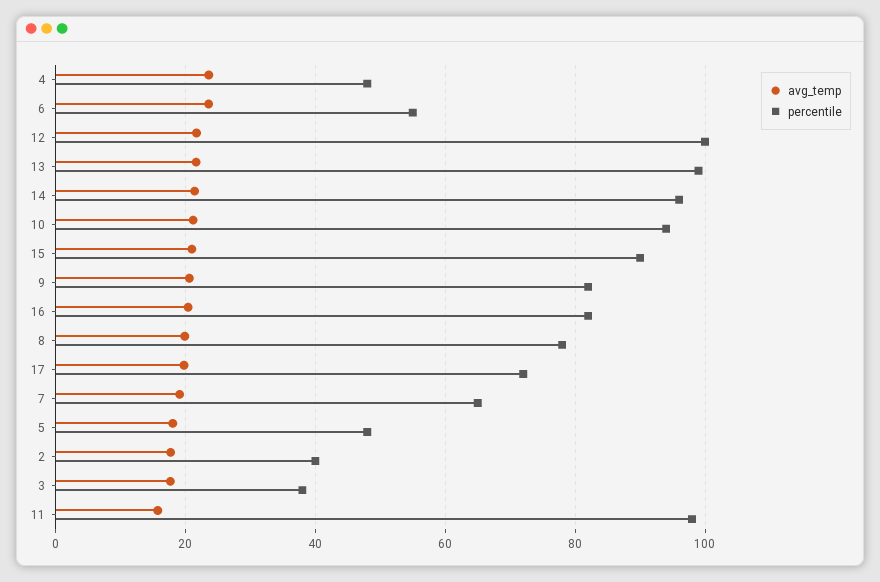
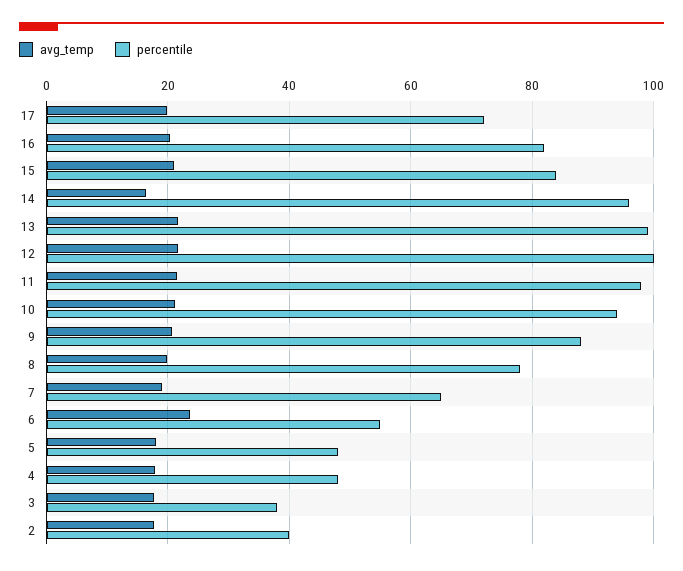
  {
    "avg_temp": {
-     "4": 24,
+     "4": 18,
      "6": 24,
      "12": 22,
      "13": 22,
-     "14": 22,
+     "14": 16,
      "10": 22,
      "15": 20,
      "9": 20,
      "16": 20,
      "8": 20,
      "17": 20,
      "7": 20,
      "5": 18,
      "2": 18,
      "3": 18,
-     "11": 16
+     "11": 22
    },
    "percentile": {
      "4": 48,
      "6": 56,
      "12": 100,
      "13": 100,
      "14": 96,
      "10": 94,
-     "15": 90,
+     "15": 84,
-     "9": 82,
+     "9": 88,
      "16": 82,
      "8": 78,
      "17": 72,
      "7": 66,
      "5": 48,
      "2": 40,
      "3": 38,
      "11": 98
    }
  }

